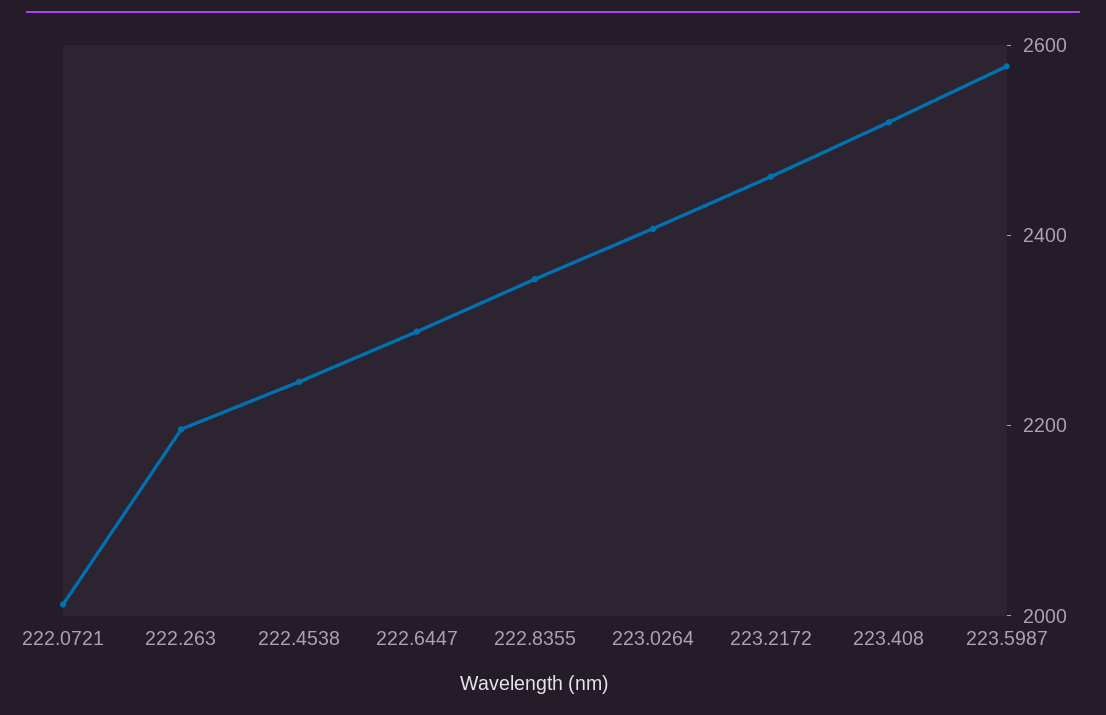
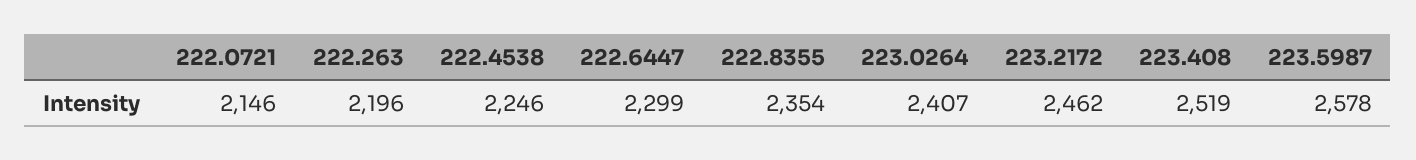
  {
-   "222.0721": 2000,
+   "222.0721": 2146,
    "222.263": 2196,
    "222.4538": 2246,
    "222.6447": 2299,
    "222.8355": 2354,
    "223.0264": 2407,
    "223.2172": 2462,
    "223.408": 2519,
    "223.5987": 2578
  }

